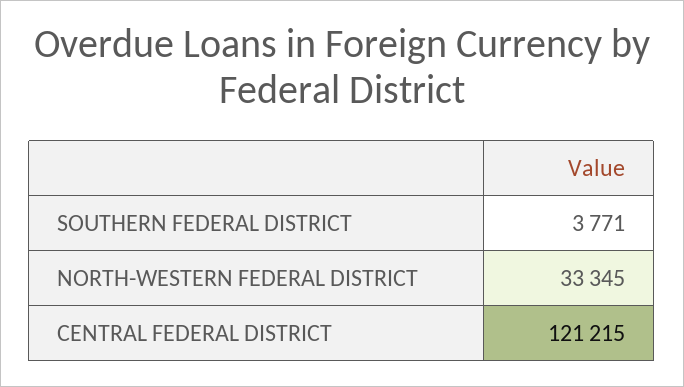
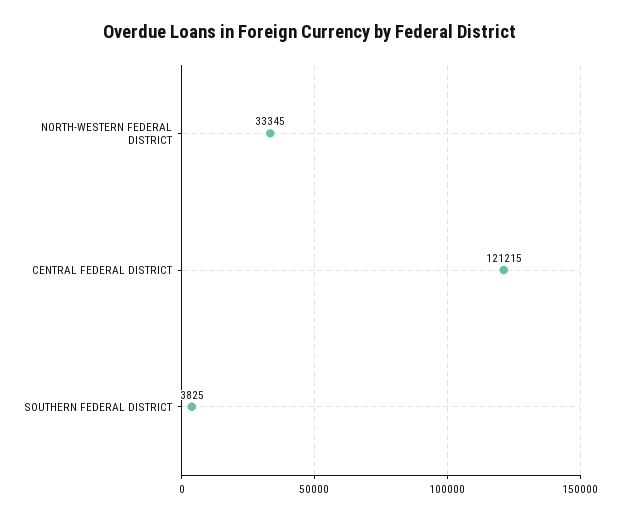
  {
-   "SOUTHERN FEDERAL DISTRICT": 3771,
+   "SOUTHERN FEDERAL DISTRICT": 3825,
    "NORTH-WESTERN FEDERAL DISTRICT": 33345,
    "CENTRAL FEDERAL DISTRICT": 121215
  }

